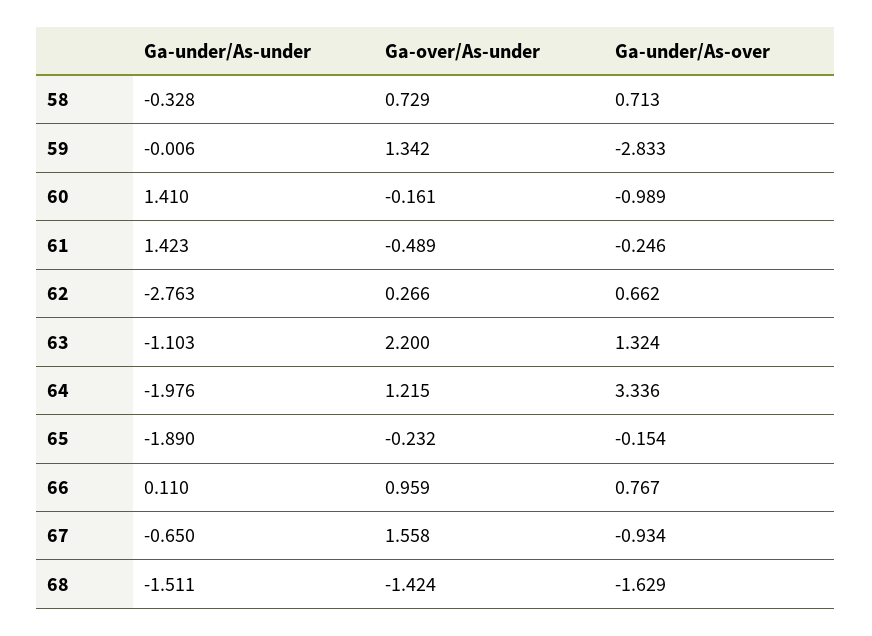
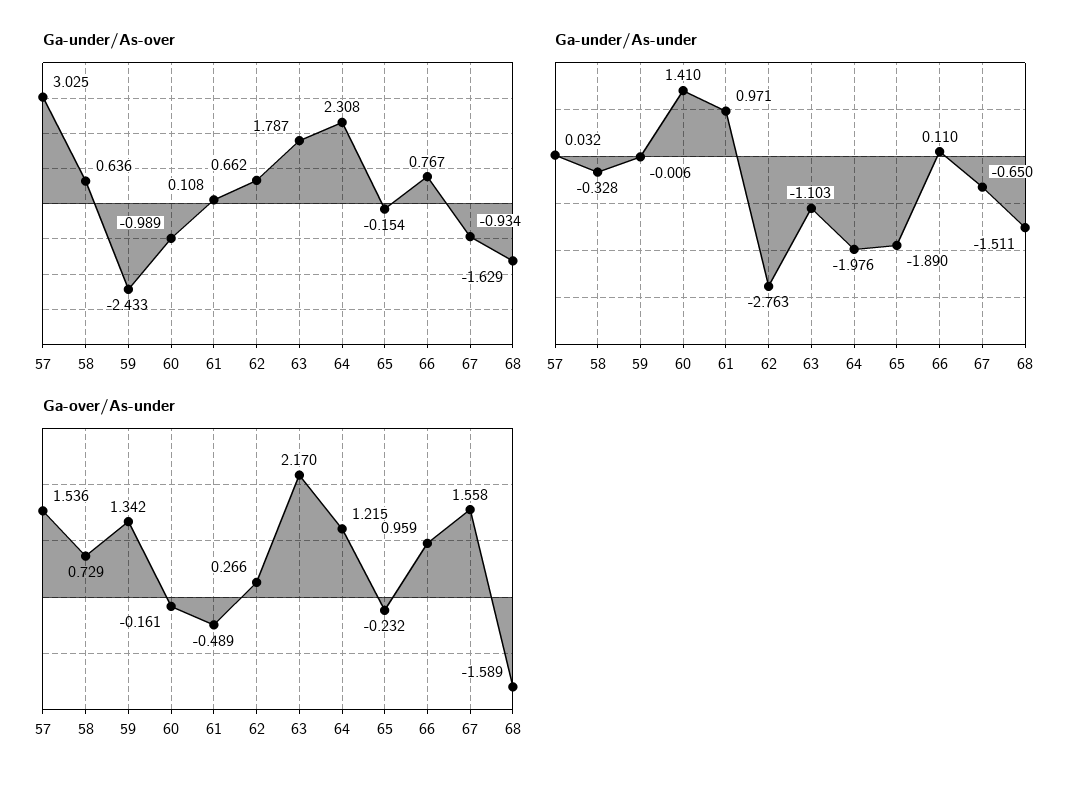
  {
    "Ga-under/As-under": {
      "58": -0.328,
      "59": -0.006,
      "60": 1.41,
-     "61": 1.423,
+     "61": 0.971,
      "62": -2.763,
      "63": -1.103,
      "64": -1.976,
      "65": -1.89,
      "66": 0.11,
      "67": -0.65,
-     "68": -1.511
+     "68": -1.511,
+     "57": 0.032
    },
    "Ga-over/As-under": {
      "58": 0.729,
      "59": 1.342,
      "60": -0.161,
      "61": -0.489,
      "62": 0.266,
-     "63": 2.2,
+     "63": 2.17,
      "64": 1.215,
      "65": -0.232,
      "66": 0.959,
      "67": 1.558,
-     "68": -1.424
+     "68": -1.589,
+     "57": 1.536
    },
    "Ga-under/As-over": {
-     "58": 0.713,
+     "58": 0.636,
-     "59": -2.833,
+     "59": -2.433,
      "60": -0.989,
-     "61": -0.246,
+     "61": 0.108,
      "62": 0.662,
-     "63": 1.324,
+     "63": 1.787,
-     "64": 3.336,
+     "64": 2.308,
      "65": -0.154,
      "66": 0.767,
      "67": -0.934,
-     "68": -1.629
+     "68": -1.629,
+     "57": 3.025
    }
  }

